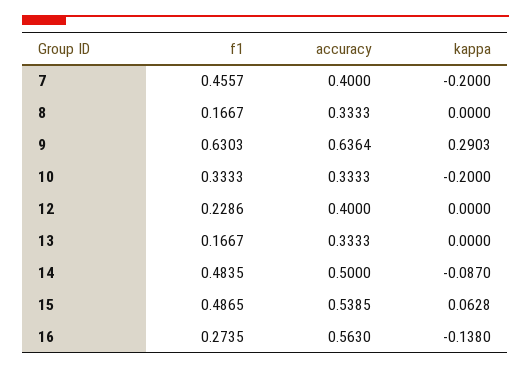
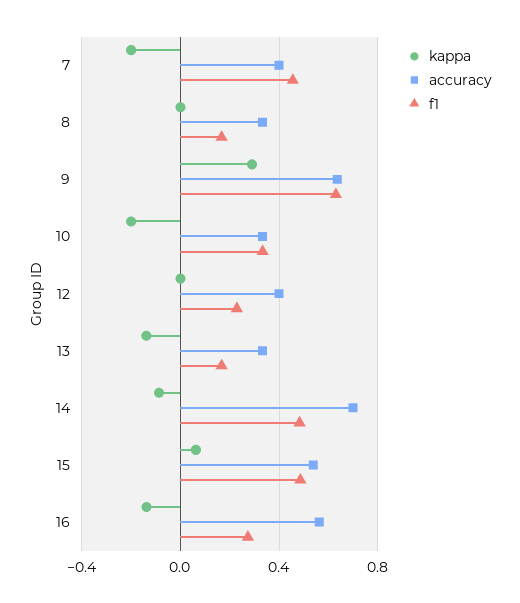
  {
    "f1": {
      "7": 0.4557,
      "8": 0.1667,
      "9": 0.6303,
      "10": 0.3333,
      "12": 0.2286,
      "13": 0.1667,
      "14": 0.4835,
      "15": 0.4865,
      "16": 0.2735
    },
    "accuracy": {
      "7": 0.4,
      "8": 0.3333,
      "9": 0.6364,
      "10": 0.3333,
      "12": 0.4,
      "13": 0.3333,
-     "14": 0.5,
+     "14": 0.7,
      "15": 0.5385,
      "16": 0.563
    },
    "kappa": {
      "7": -0.2,
      "8": 0,
      "9": 0.2903,
      "10": -0.2,
      "12": 0,
-     "13": 0,
+     "13": -0.15,
      "14": -0.087,
      "15": 0.0628,
      "16": -0.138
    }
  }

